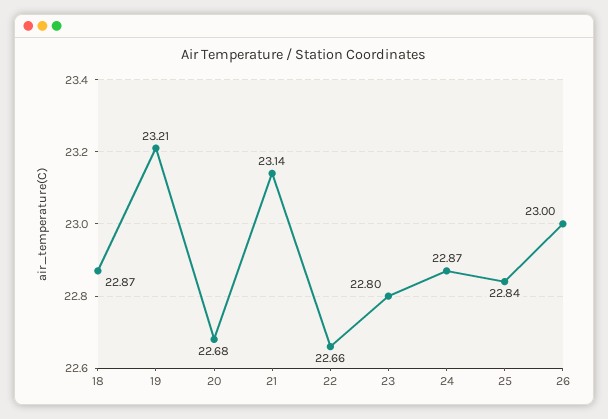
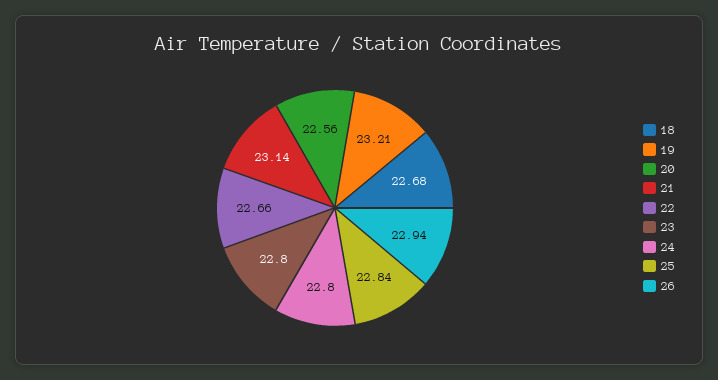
  {
-   "18": 22.87,
+   "18": 22.68,
    "19": 23.21,
-   "20": 22.68,
+   "20": 22.56,
    "21": 23.14,
    "22": 22.66,
    "23": 22.8,
-   "24": 22.87,
+   "24": 22.8,
    "25": 22.84,
-   "26": 23
+   "26": 22.94
  }

